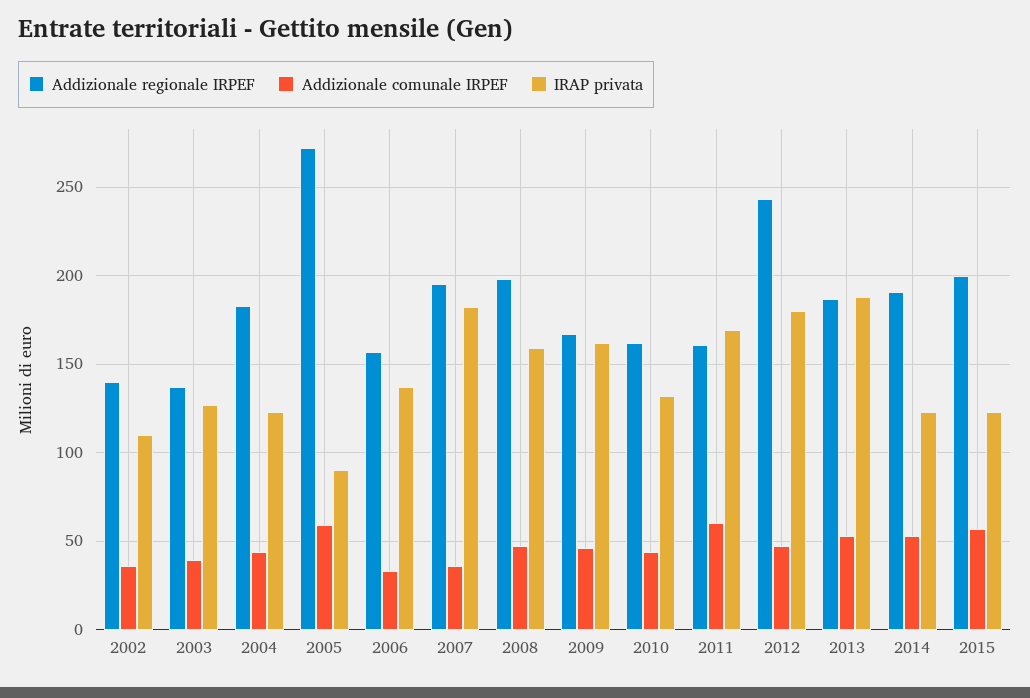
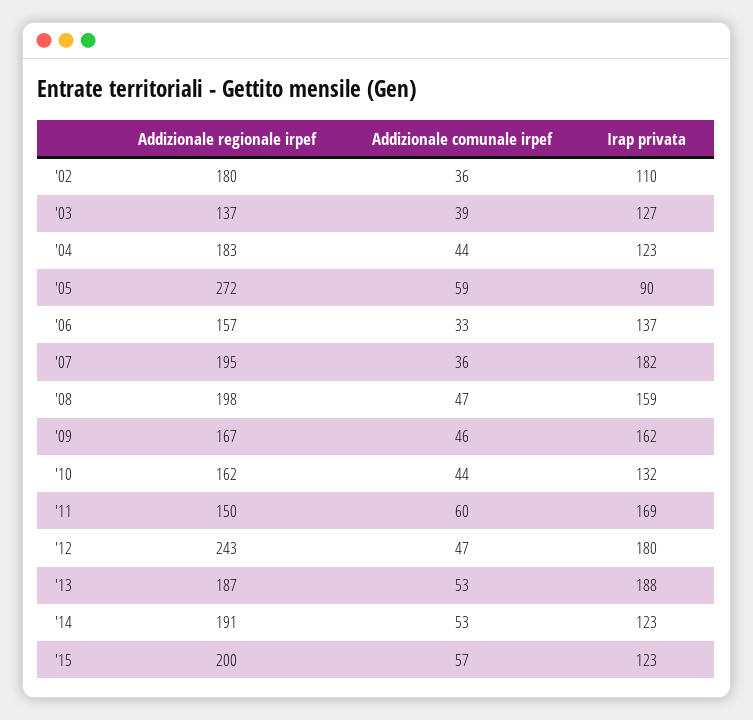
  {
    "Addizionale regionale IRPEF": {
-     "2002": 140,
+     "2002": 180,
      "2003": 137,
      "2004": 183,
      "2005": 272,
      "2006": 157,
      "2007": 195,
      "2008": 198,
      "2009": 167,
      "2010": 162,
-     "2011": 160,
+     "2011": 150,
      "2012": 243,
      "2013": 187,
      "2014": 191,
      "2015": 200
    },
    "Addizionale comunale IRPEF": {
      "2002": 36,
      "2003": 39,
      "2004": 44,
      "2005": 59,
      "2006": 33,
      "2007": 36,
      "2008": 47,
      "2009": 46,
      "2010": 44,
      "2011": 60,
      "2012": 47,
      "2013": 53,
      "2014": 53,
      "2015": 57
    },
    "IRAP privata": {
      "2002": 110,
      "2003": 127,
      "2004": 123,
      "2005": 90,
      "2006": 137,
      "2007": 182,
      "2008": 159,
      "2009": 162,
      "2010": 132,
      "2011": 169,
      "2012": 180,
      "2013": 188,
      "2014": 123,
      "2015": 123
    }
  }

